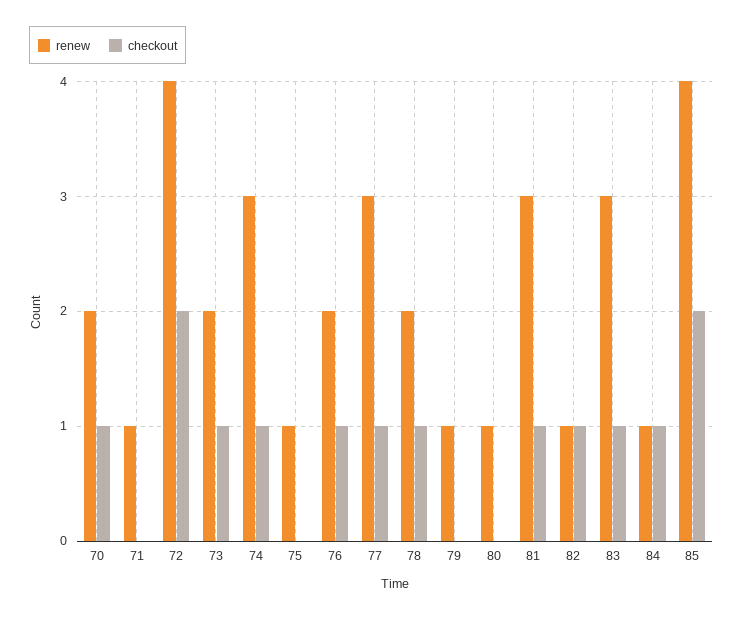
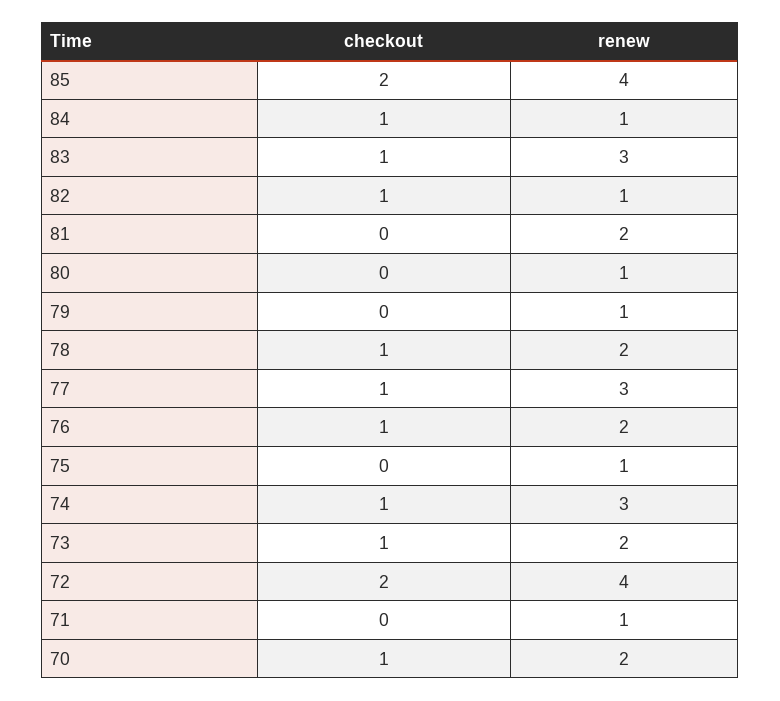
  {
    "renew": {
      "70": 2,
      "71": 1,
      "72": 4,
      "73": 2,
      "74": 3,
      "75": 1,
      "76": 2,
      "77": 3,
      "78": 2,
      "79": 1,
      "80": 1,
-     "81": 3,
+     "81": 2,
      "82": 1,
      "83": 3,
      "84": 1,
      "85": 4
    },
    "checkout": {
      "70": 1,
      "71": 0,
      "72": 2,
      "73": 1,
      "74": 1,
      "75": 0,
      "76": 1,
      "77": 1,
      "78": 1,
      "79": 0,
      "80": 0,
-     "81": 1,
+     "81": 0,
      "82": 1,
      "83": 1,
      "84": 1,
      "85": 2
    }
  }

